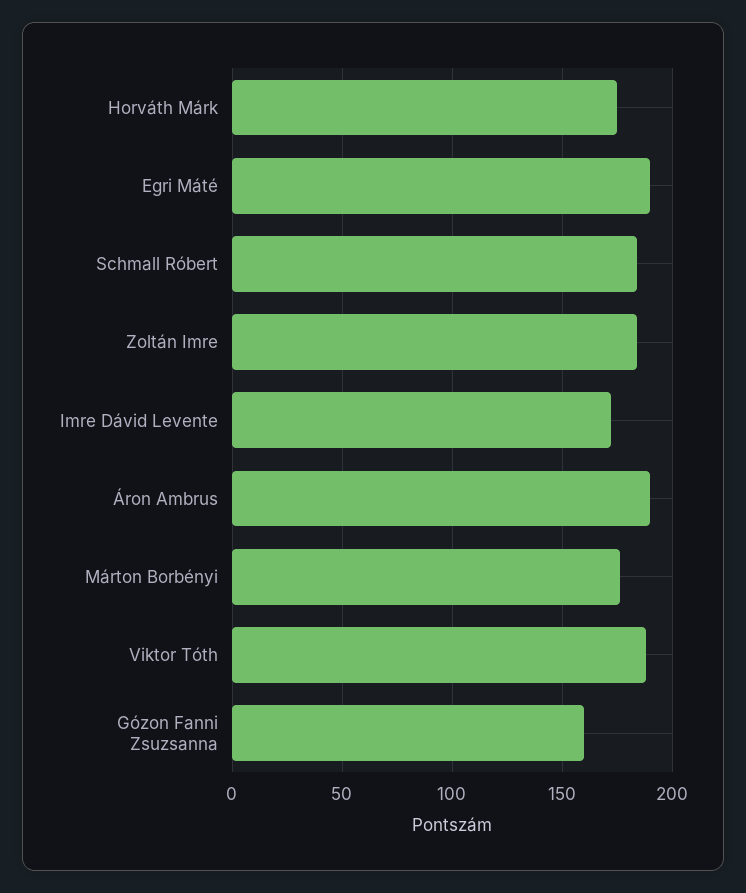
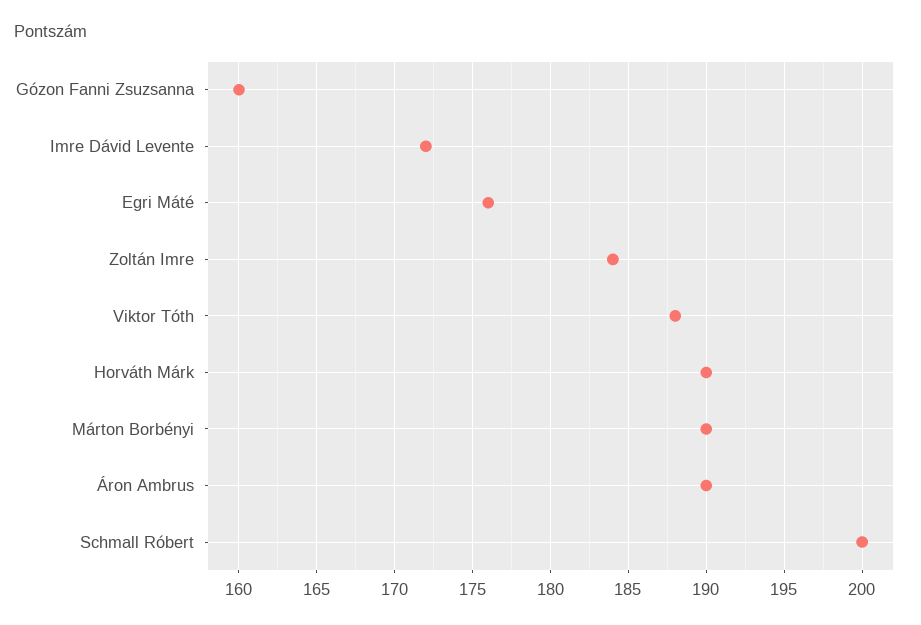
  {
-   "Horváth Márk": 175,
+   "Horváth Márk": 190,
-   "Egri Máté": 190,
+   "Egri Máté": 176,
-   "Schmall Róbert": 185,
+   "Schmall Róbert": 200,
    "Zoltán Imre": 184,
    "Imre Dávid Levente": 172,
    "Áron Ambrus": 190,
-   "Márton Borbényi": 175,
+   "Márton Borbényi": 190,
    "Viktor Tóth": 188,
    "Gózon Fanni Zsuzsanna": 160
  }

